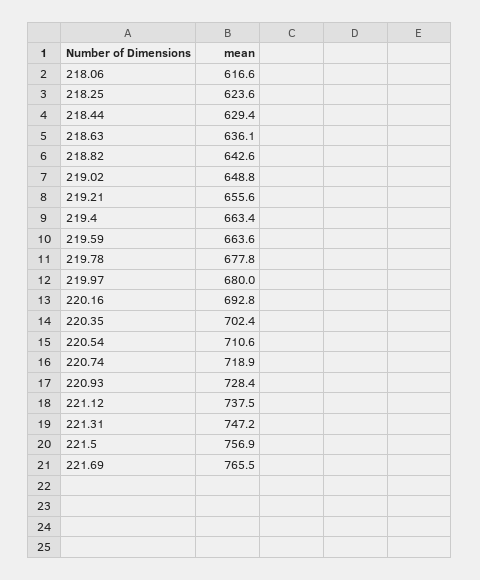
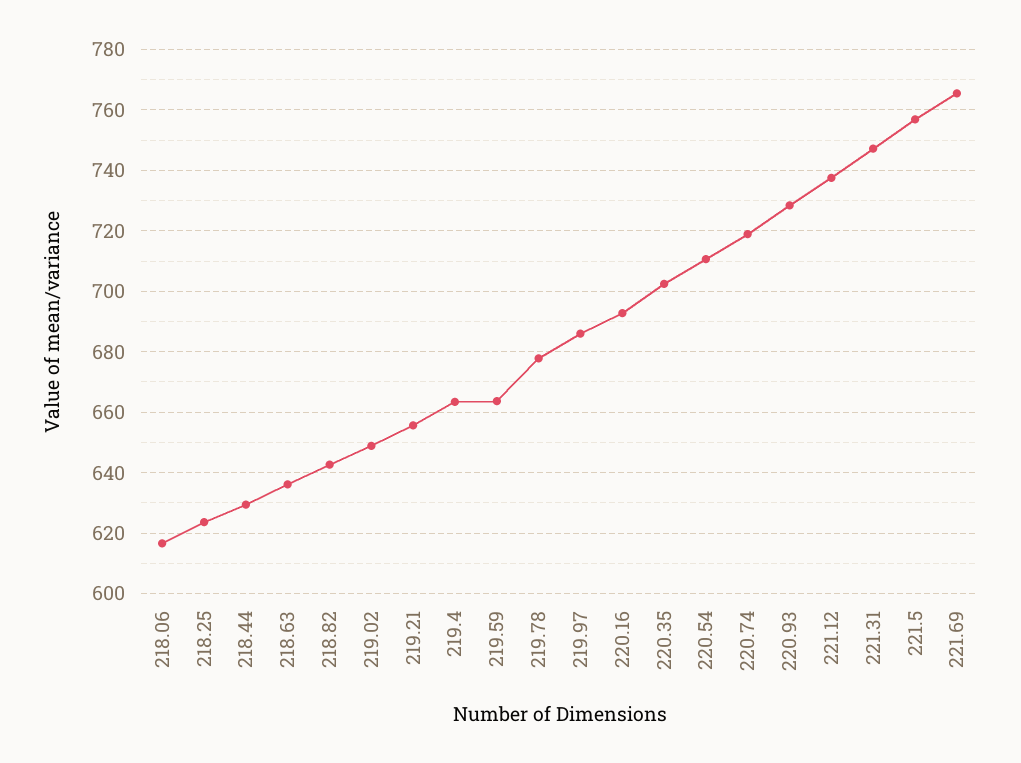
  {
    "218.06": 616.6,
    "218.25": 623.6,
    "218.44": 629.4,
    "218.63": 636.1,
    "218.82": 642.6,
    "219.02": 648.8,
    "219.21": 655.6,
    "219.4": 663.4,
    "219.59": 663.6,
    "219.78": 677.8,
-   "219.97": 680,
+   "219.97": 686,
    "220.16": 692.8,
    "220.35": 702.4,
    "220.54": 710.6,
    "220.74": 718.9,
    "220.93": 728.4,
    "221.12": 737.5,
    "221.31": 747.2,
    "221.5": 756.9,
    "221.69": 765.5
  }

